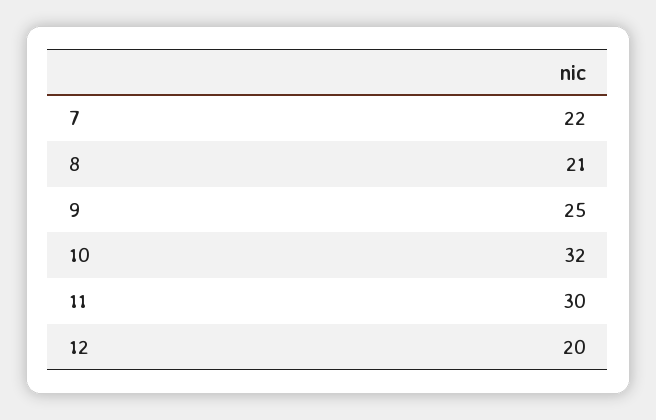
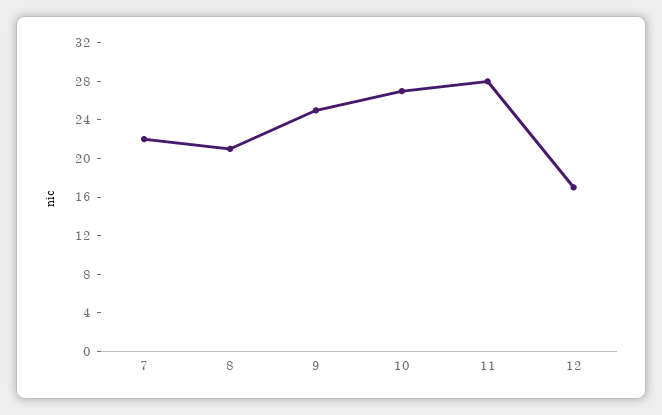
  {
    "7": 22,
    "8": 21,
    "9": 25,
-   "10": 32,
+   "10": 27,
-   "11": 30,
+   "11": 28,
-   "12": 20
+   "12": 17
  }

